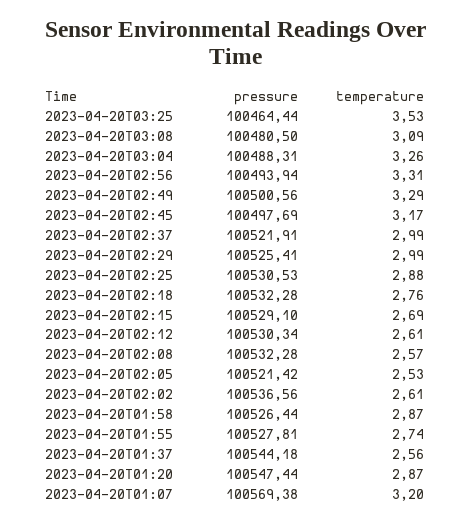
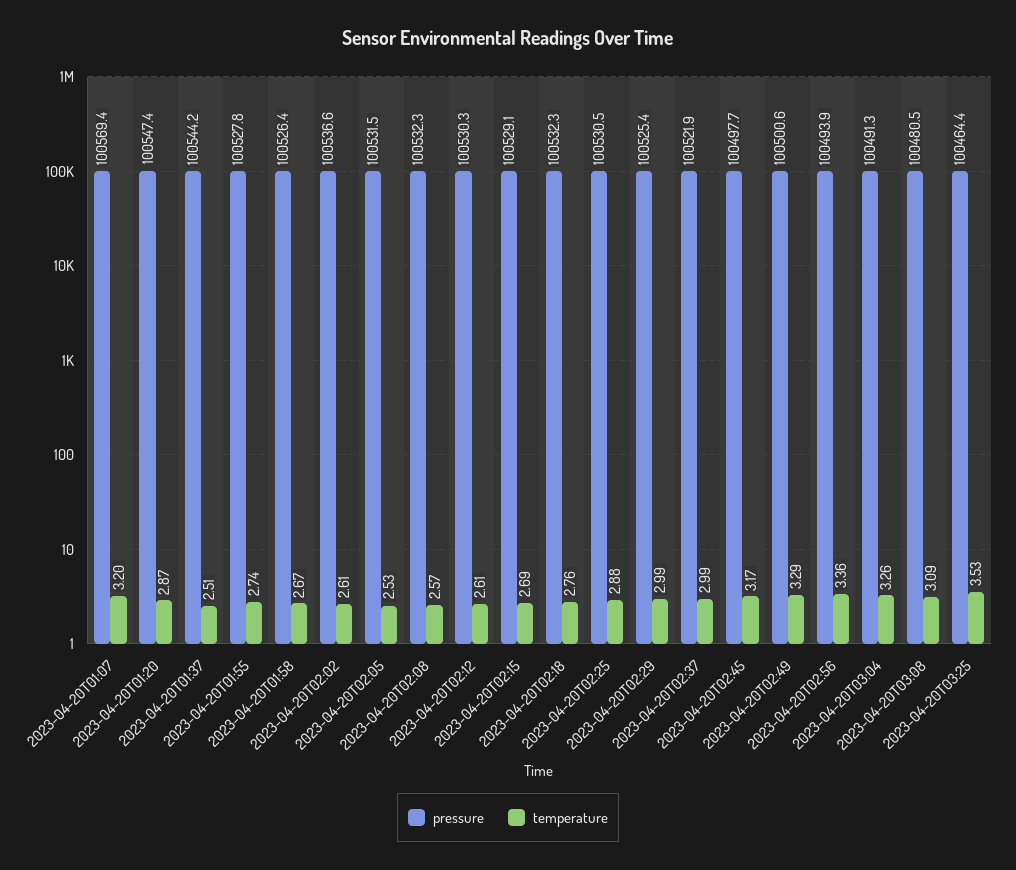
  {
    "pressure": {
      "2023-04-20T03:25": 100464.44,
      "2023-04-20T03:08": 100480.5,
-     "2023-04-20T03:04": 100488.31,
+     "2023-04-20T03:04": 100491.3,
      "2023-04-20T02:56": 100493.94,
      "2023-04-20T02:49": 100500.56,
      "2023-04-20T02:45": 100497.69,
      "2023-04-20T02:37": 100521.91,
      "2023-04-20T02:29": 100525.41,
      "2023-04-20T02:25": 100530.53,
      "2023-04-20T02:18": 100532.28,
      "2023-04-20T02:15": 100529.1,
      "2023-04-20T02:12": 100530.34,
      "2023-04-20T02:08": 100532.28,
-     "2023-04-20T02:05": 100521.42,
+     "2023-04-20T02:05": 100531.5,
      "2023-04-20T02:02": 100536.56,
      "2023-04-20T01:58": 100526.44,
      "2023-04-20T01:55": 100527.81,
      "2023-04-20T01:37": 100544.18,
      "2023-04-20T01:20": 100547.44,
      "2023-04-20T01:07": 100569.38
    },
    "temperature": {
      "2023-04-20T03:25": 3.53,
      "2023-04-20T03:08": 3.09,
      "2023-04-20T03:04": 3.26,
-     "2023-04-20T02:56": 3.31,
+     "2023-04-20T02:56": 3.36,
      "2023-04-20T02:49": 3.29,
      "2023-04-20T02:45": 3.17,
      "2023-04-20T02:37": 2.99,
      "2023-04-20T02:29": 2.99,
      "2023-04-20T02:25": 2.88,
      "2023-04-20T02:18": 2.76,
      "2023-04-20T02:15": 2.69,
      "2023-04-20T02:12": 2.61,
      "2023-04-20T02:08": 2.57,
      "2023-04-20T02:05": 2.53,
      "2023-04-20T02:02": 2.61,
-     "2023-04-20T01:58": 2.87,
+     "2023-04-20T01:58": 2.67,
      "2023-04-20T01:55": 2.74,
-     "2023-04-20T01:37": 2.56,
+     "2023-04-20T01:37": 2.51,
      "2023-04-20T01:20": 2.87,
      "2023-04-20T01:07": 3.2
    }
  }

